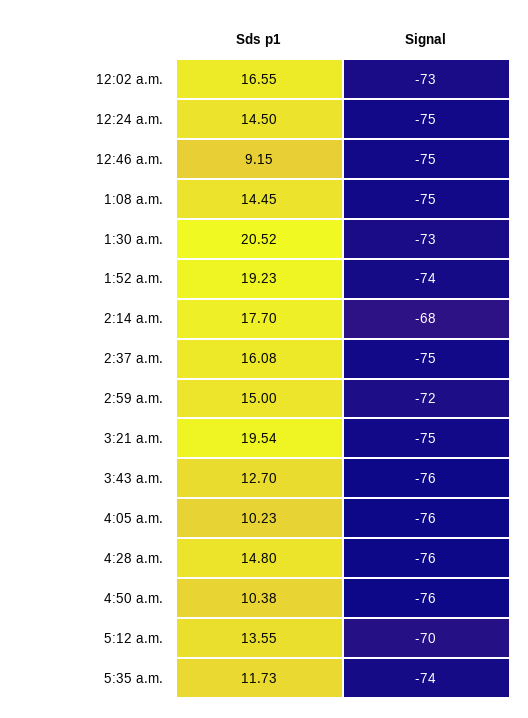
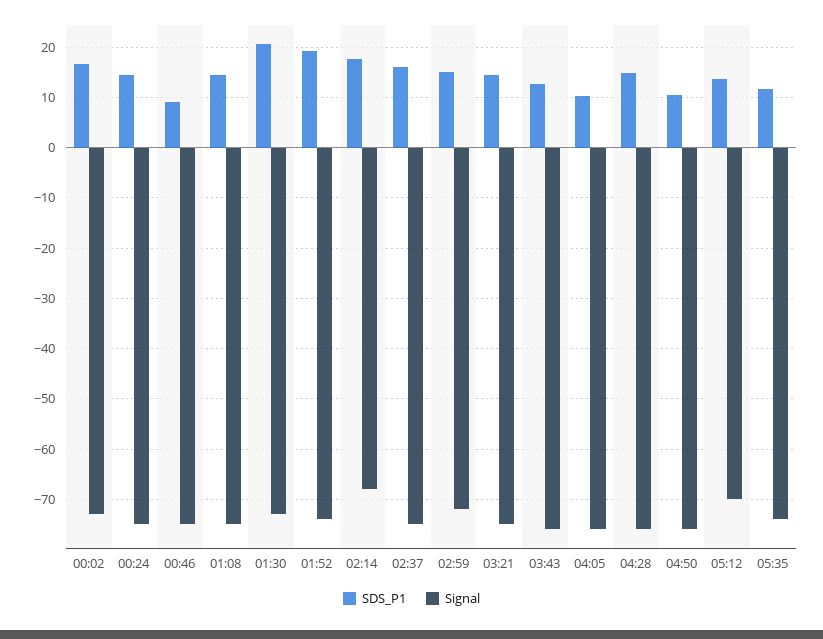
  {
    "Sds p1": {
      "12:02 a.m.": 16.55,
      "12:24 a.m.": 14.5,
      "12:46 a.m.": 9.15,
      "1:08 a.m.": 14.45,
      "1:30 a.m.": 20.52,
      "1:52 a.m.": 19.23,
      "2:14 a.m.": 17.7,
      "2:37 a.m.": 16.08,
      "2:59 a.m.": 15,
-     "3:21 a.m.": 19.54,
+     "3:21 a.m.": 14,
      "3:43 a.m.": 12.7,
      "4:05 a.m.": 10.23,
      "4:28 a.m.": 14.8,
      "4:50 a.m.": 10.38,
      "5:12 a.m.": 13.55,
      "5:35 a.m.": 11.73
    },
    "Signal": {
      "12:02 a.m.": -73,
      "12:24 a.m.": -75,
      "12:46 a.m.": -75,
      "1:08 a.m.": -75,
      "1:30 a.m.": -73,
      "1:52 a.m.": -74,
      "2:14 a.m.": -68,
      "2:37 a.m.": -75,
      "2:59 a.m.": -72,
      "3:21 a.m.": -75,
      "3:43 a.m.": -76,
      "4:05 a.m.": -76,
      "4:28 a.m.": -76,
      "4:50 a.m.": -76,
      "5:12 a.m.": -70,
      "5:35 a.m.": -74
    }
  }

